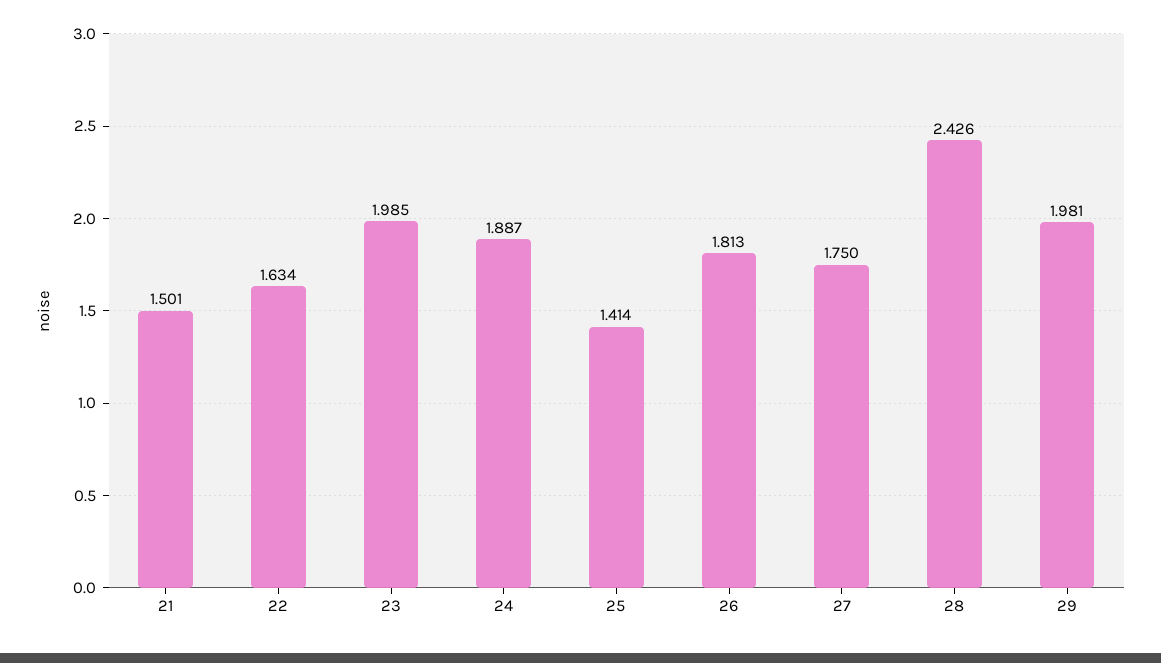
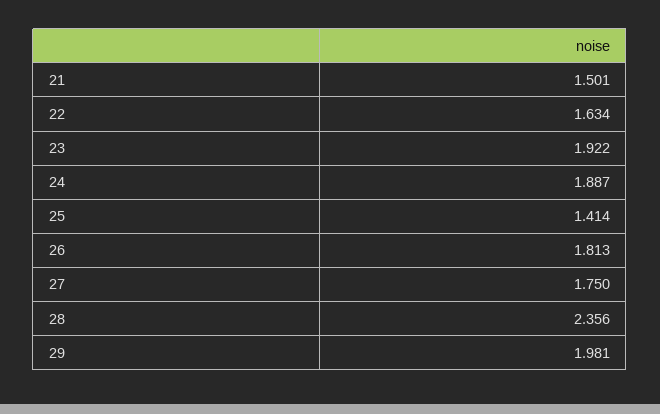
  {
    "21": 1.501,
    "22": 1.634,
-   "23": 1.985,
+   "23": 1.922,
    "24": 1.887,
    "25": 1.414,
    "26": 1.813,
    "27": 1.75,
-   "28": 2.426,
+   "28": 2.356,
    "29": 1.981
  }

